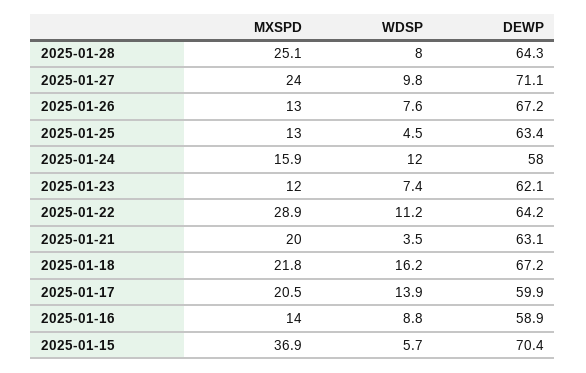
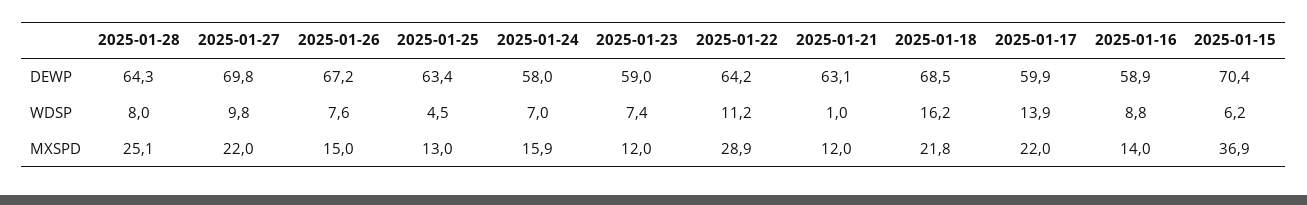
  {
    "MXSPD": {
      "2025-01-28": 25.1,
-     "2025-01-27": 24,
+     "2025-01-27": 22,
-     "2025-01-26": 13,
+     "2025-01-26": 15,
      "2025-01-25": 13,
      "2025-01-24": 15.9,
      "2025-01-23": 12,
      "2025-01-22": 28.9,
-     "2025-01-21": 20,
+     "2025-01-21": 12,
      "2025-01-18": 21.8,
-     "2025-01-17": 20.5,
+     "2025-01-17": 22,
      "2025-01-16": 14,
      "2025-01-15": 36.9
    },
    "WDSP": {
      "2025-01-28": 8,
      "2025-01-27": 9.8,
      "2025-01-26": 7.6,
      "2025-01-25": 4.5,
-     "2025-01-24": 12,
+     "2025-01-24": 7,
      "2025-01-23": 7.4,
      "2025-01-22": 11.2,
-     "2025-01-21": 3.5,
+     "2025-01-21": 1,
      "2025-01-18": 16.2,
      "2025-01-17": 13.9,
      "2025-01-16": 8.8,
-     "2025-01-15": 5.7
+     "2025-01-15": 6.2
    },
    "DEWP": {
      "2025-01-28": 64.3,
-     "2025-01-27": 71.1,
+     "2025-01-27": 69.8,
      "2025-01-26": 67.2,
      "2025-01-25": 63.4,
      "2025-01-24": 58,
-     "2025-01-23": 62.1,
+     "2025-01-23": 59,
      "2025-01-22": 64.2,
      "2025-01-21": 63.1,
-     "2025-01-18": 67.2,
+     "2025-01-18": 68.5,
      "2025-01-17": 59.9,
      "2025-01-16": 58.9,
      "2025-01-15": 70.4
    }
  }

